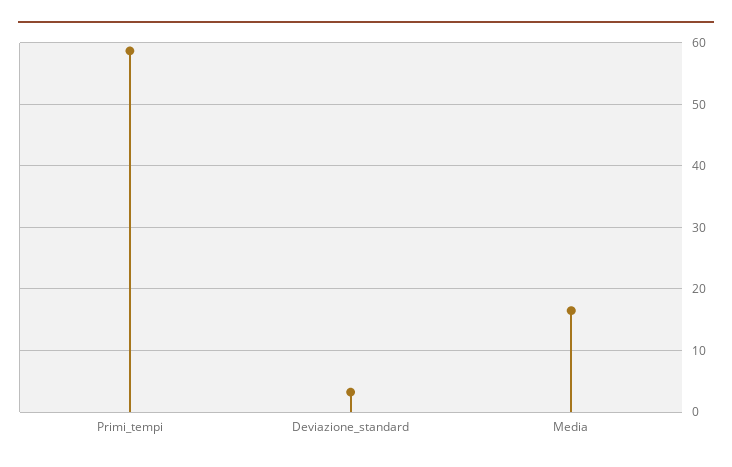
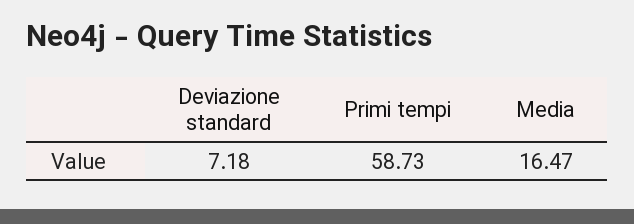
  {
    "Primi_tempi": 58.73,
-   "Deviazione_standard": 3,
+   "Deviazione_standard": 7.18,
    "Media": 16.47
  }

